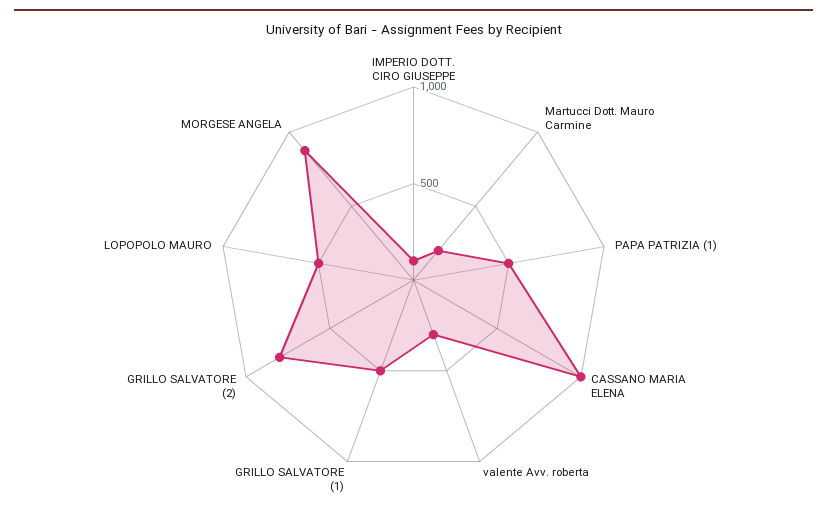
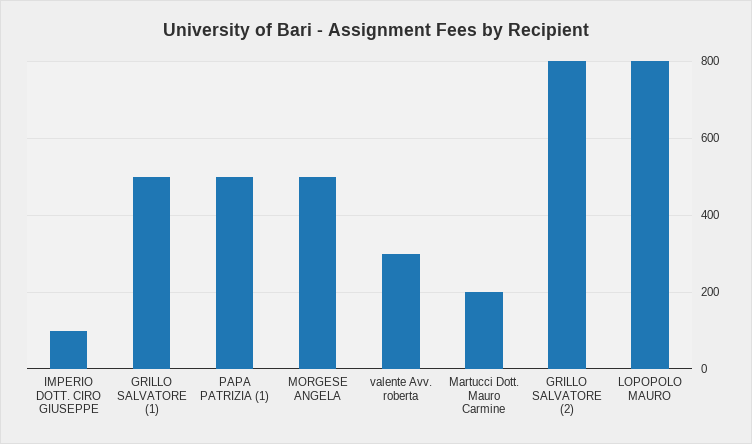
  {
    "IMPERIO DOTT. CIRO GIUSEPPE": 100,
    "Martucci Dott. Mauro Carmine": 200,
    "PAPA PATRIZIA (1)": 500,
-   "CASSANO MARIA ELENA": 1000,
    "valente Avv. roberta": 300,
    "GRILLO SALVATORE (1)": 500,
    "GRILLO SALVATORE (2)": 800,
-   "LOPOPOLO MAURO": 500,
+   "LOPOPOLO MAURO": 800,
-   "MORGESE ANGELA": 900
+   "MORGESE ANGELA": 500
  }

